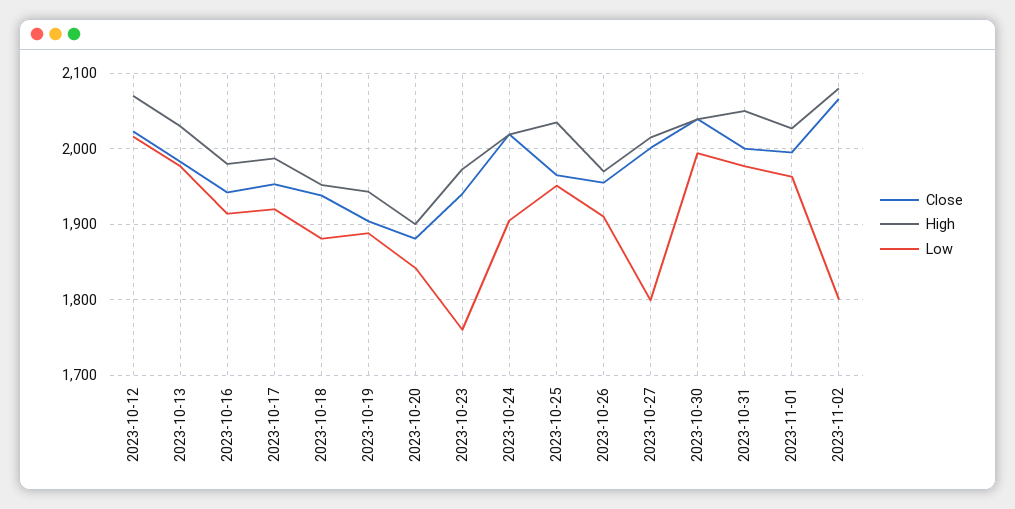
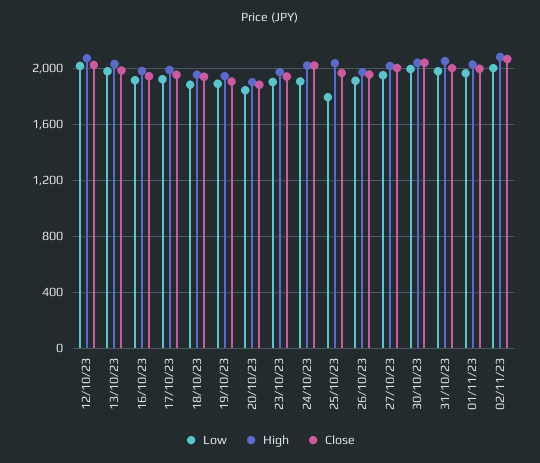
  {
    "Close": {
      "2023-10-12": 2020,
      "2023-10-13": 1980,
      "2023-10-16": 1940,
      "2023-10-17": 1950,
      "2023-10-18": 1940,
      "2023-10-19": 1900,
      "2023-10-20": 1880,
      "2023-10-23": 1940,
      "2023-10-24": 2020,
      "2023-10-25": 1970,
      "2023-10-26": 1960,
      "2023-10-27": 2000,
      "2023-10-30": 2040,
      "2023-10-31": 2000,
      "2023-11-01": 2000,
      "2023-11-02": 2070
    },
    "High": {
      "2023-10-12": 2070,
      "2023-10-13": 2030,
      "2023-10-16": 1980,
      "2023-10-17": 1990,
      "2023-10-18": 1950,
      "2023-10-19": 1940,
      "2023-10-20": 1900,
      "2023-10-23": 1970,
      "2023-10-24": 2020,
      "2023-10-25": 2040,
      "2023-10-26": 1970,
      "2023-10-27": 2020,
      "2023-10-30": 2040,
      "2023-10-31": 2050,
      "2023-11-01": 2030,
      "2023-11-02": 2080
    },
    "Low": {
      "2023-10-12": 2020,
      "2023-10-13": 1980,
      "2023-10-16": 1910,
      "2023-10-17": 1920,
      "2023-10-18": 1880,
      "2023-10-19": 1890,
      "2023-10-20": 1840,
-     "2023-10-23": 1760,
+     "2023-10-23": 1900,
      "2023-10-24": 1910,
-     "2023-10-25": 1950,
+     "2023-10-25": 1800,
      "2023-10-26": 1910,
-     "2023-10-27": 1800,
+     "2023-10-27": 1950,
      "2023-10-30": 1990,
      "2023-10-31": 1980,
      "2023-11-01": 1960,
-     "2023-11-02": 1800
+     "2023-11-02": 2000
    }
  }

